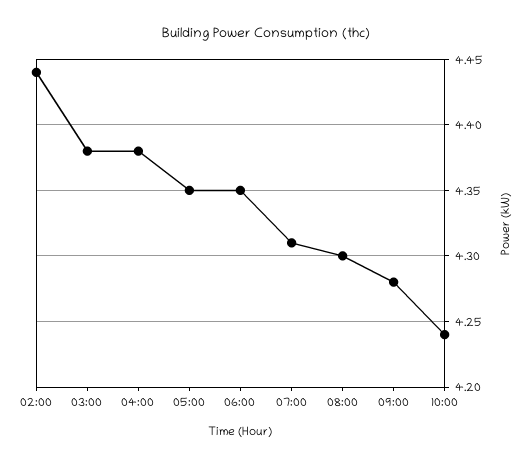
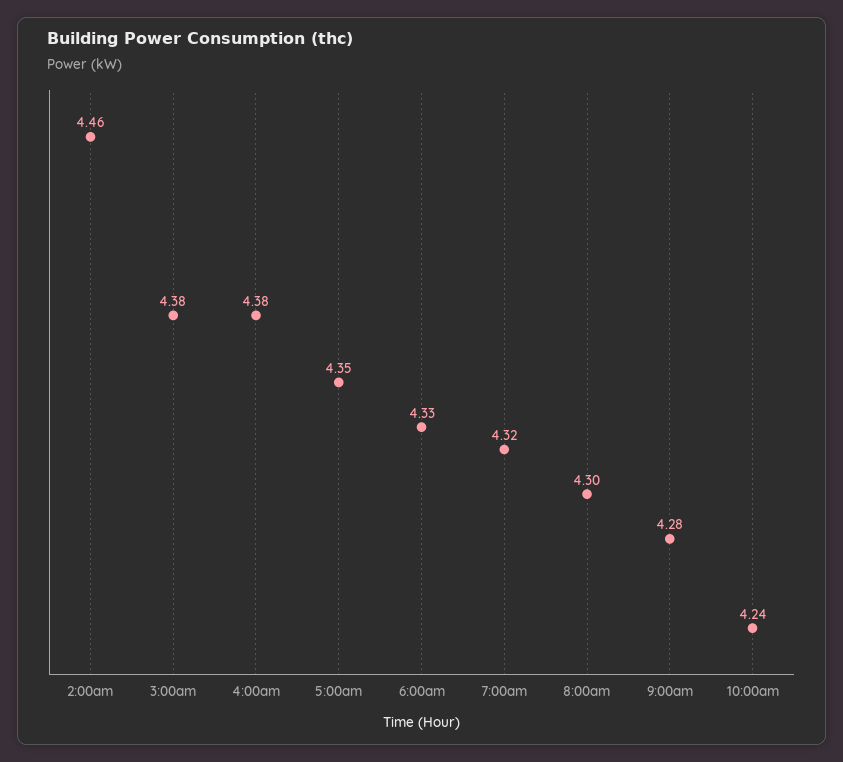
  {
-   "02:00": 4.44,
+   "02:00": 4.46,
    "03:00": 4.38,
    "04:00": 4.38,
    "05:00": 4.35,
-   "06:00": 4.35,
+   "06:00": 4.33,
-   "07:00": 4.31,
+   "07:00": 4.32,
    "08:00": 4.3,
    "09:00": 4.28,
    "10:00": 4.24
  }

